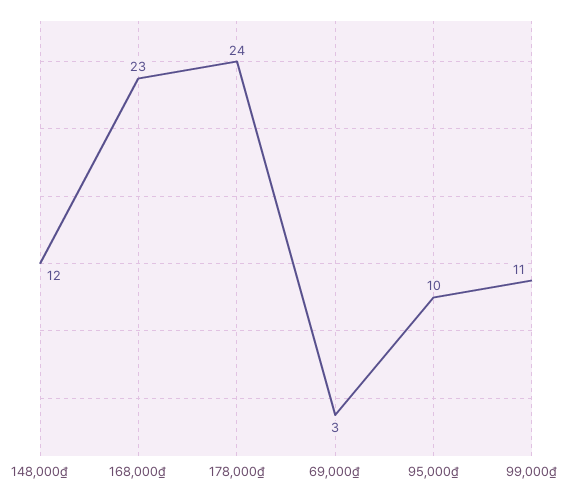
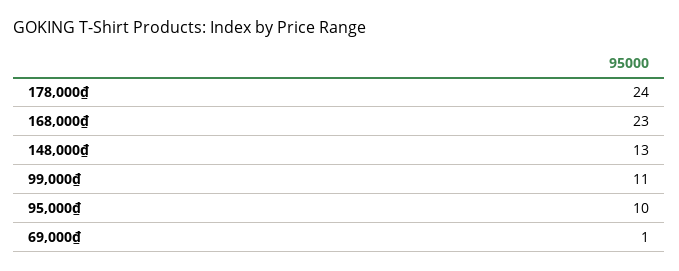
  {
-   "148,000₫": 12,
+   "148,000₫": 13,
    "168,000₫": 23,
    "178,000₫": 24,
-   "69,000₫": 3,
+   "69,000₫": 1,
    "95,000₫": 10,
    "99,000₫": 11
  }

